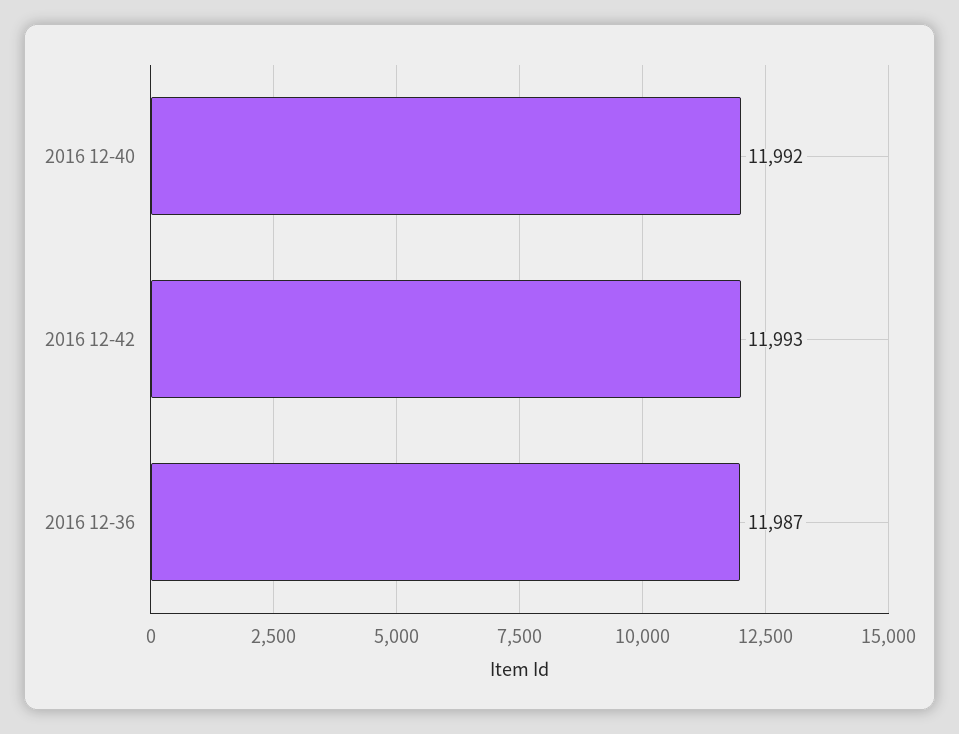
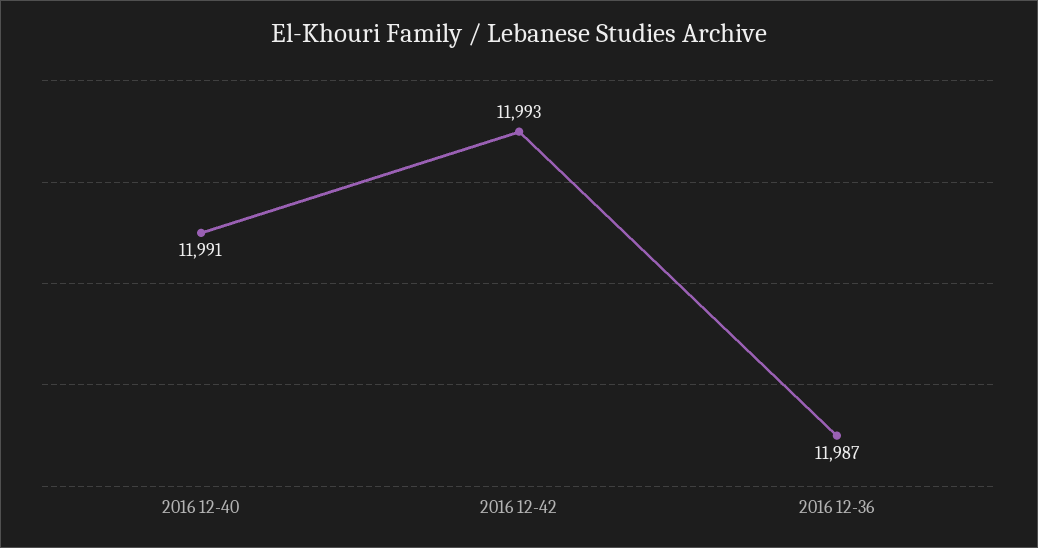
  {
-   "2016 12-40": 11992,
+   "2016 12-40": 11991,
    "2016 12-42": 11993,
    "2016 12-36": 11987
  }

